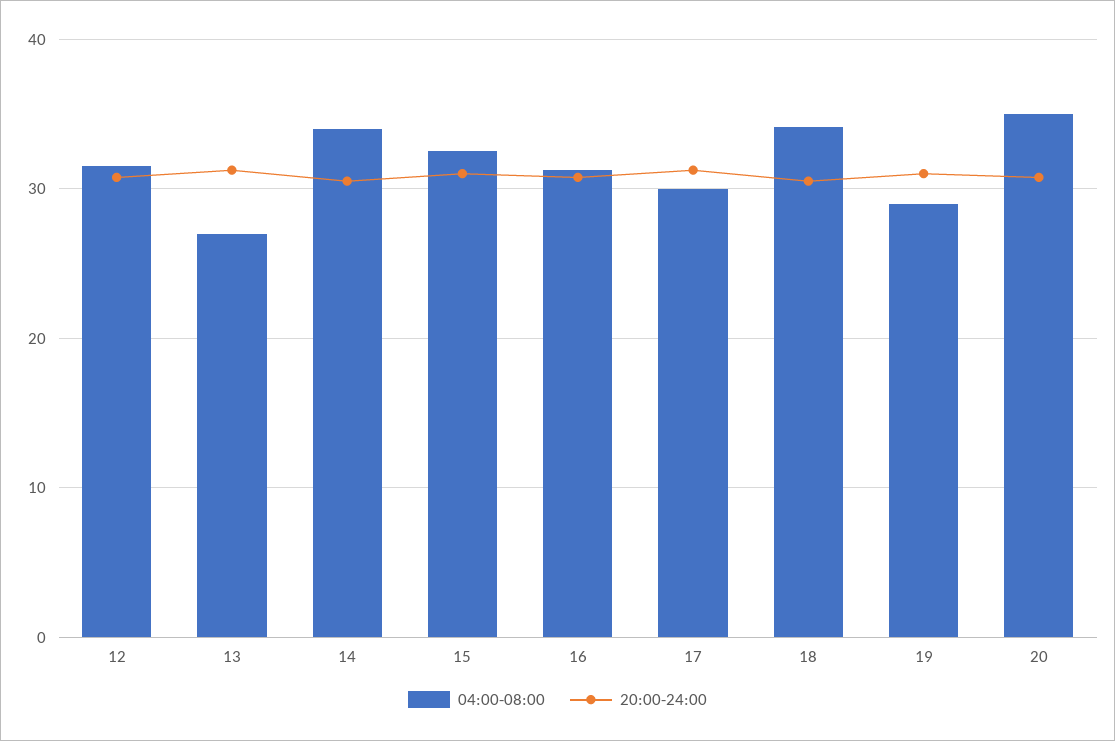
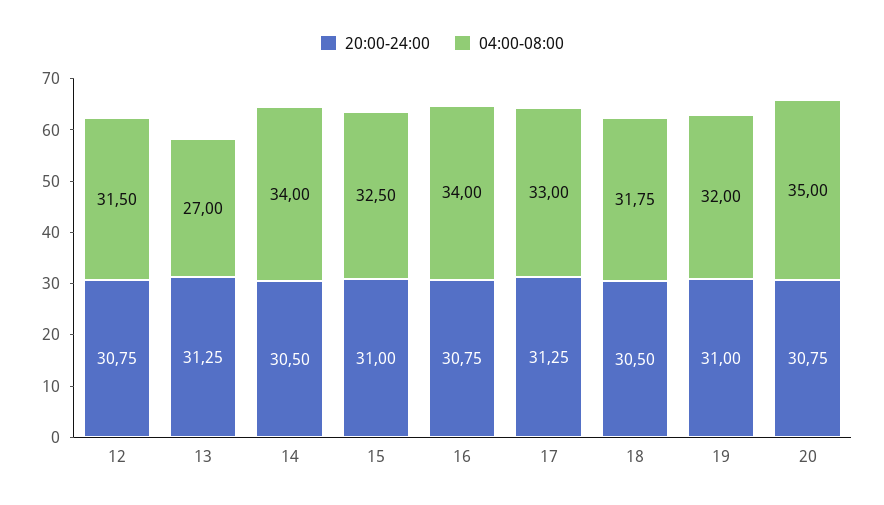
  {
    "04:00-08:00": {
      "12": 31.5,
      "13": 27,
      "14": 34,
      "15": 32.5,
-     "16": 31,
+     "16": 34,
-     "17": 30,
+     "17": 33,
-     "18": 34,
+     "18": 31.75,
-     "19": 29,
+     "19": 32,
      "20": 35
    },
    "20:00-24:00": {
      "12": 30.75,
      "13": 31.25,
      "14": 30.5,
      "15": 31,
      "16": 30.75,
      "17": 31.25,
      "18": 30.5,
      "19": 31,
      "20": 30.75
    }
  }

